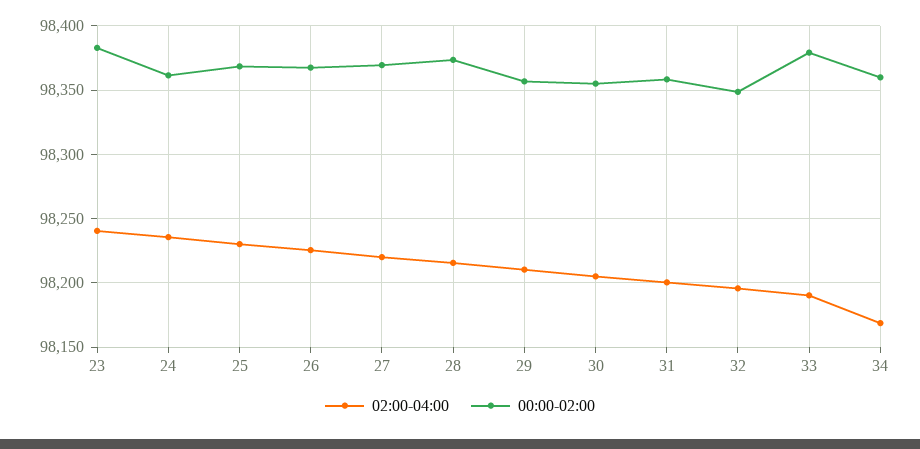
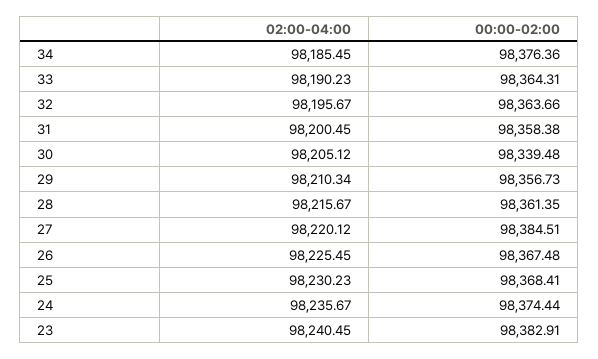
  {
    "02:00-04:00": {
      "23": 98240.45,
      "24": 98235.67,
      "25": 98230.23,
      "26": 98225.45,
      "27": 98220.12,
      "28": 98215.67,
      "29": 98210.34,
      "30": 98205.12,
      "31": 98200.45,
      "32": 98195.67,
      "33": 98190.23,
-     "34": 98170
+     "34": 98185.45
    },
    "00:00-02:00": {
      "23": 98382.91,
-     "24": 98360,
+     "24": 98374.44,
      "25": 98368.41,
      "26": 98367.48,
-     "27": 98370,
+     "27": 98384.51,
-     "28": 98375,
+     "28": 98361.35,
      "29": 98356.73,
-     "30": 98355,
+     "30": 98339.48,
      "31": 98358.38,
-     "32": 98350,
+     "32": 98363.66,
-     "33": 98380,
+     "33": 98364.31,
-     "34": 98360
+     "34": 98376.36
    }
  }

